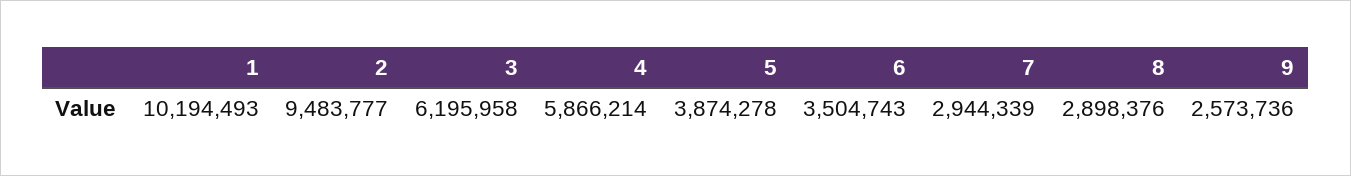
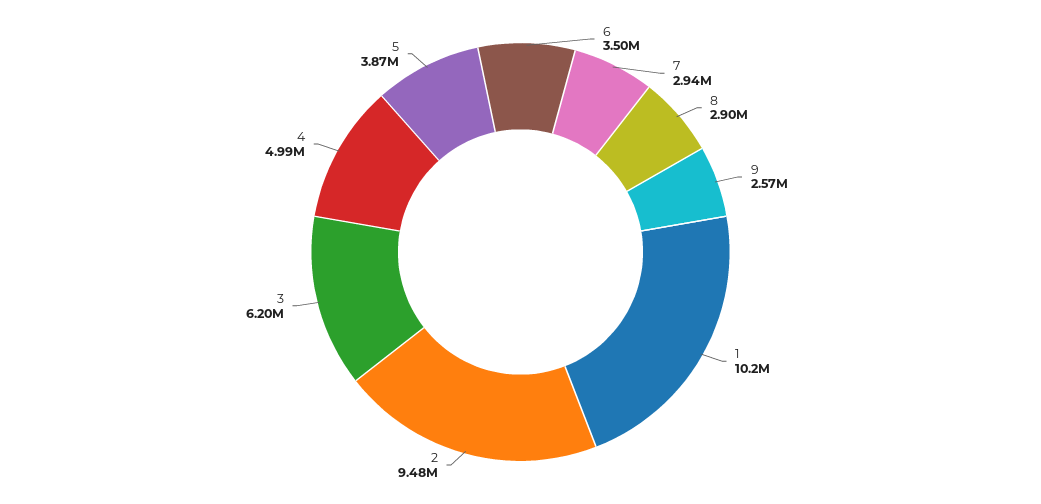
  {
    "1": 10194493,
    "2": 9483777,
    "3": 6195958,
-   "4": 5866214,
+   "4": 4990000,
    "5": 3874278,
    "6": 3504743,
    "7": 2944339,
    "8": 2898376,
    "9": 2573736
  }

